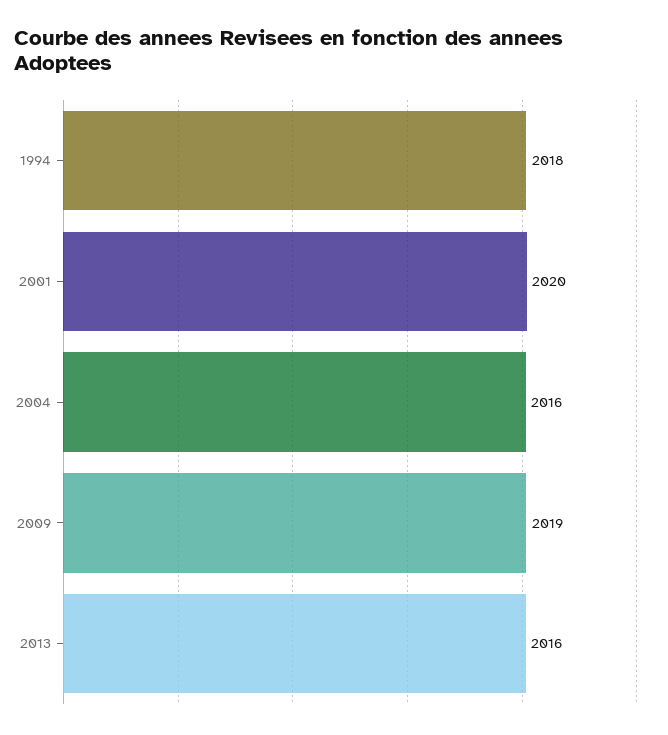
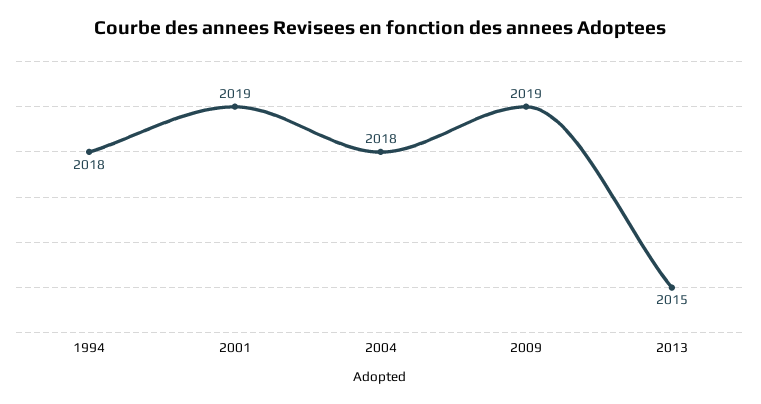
  {
    "1994": 2018,
-   "2001": 2020,
+   "2001": 2019,
-   "2004": 2016,
+   "2004": 2018,
    "2009": 2019,
-   "2013": 2016
+   "2013": 2015
  }

